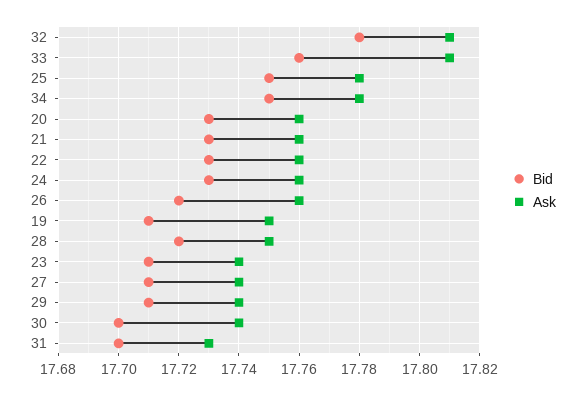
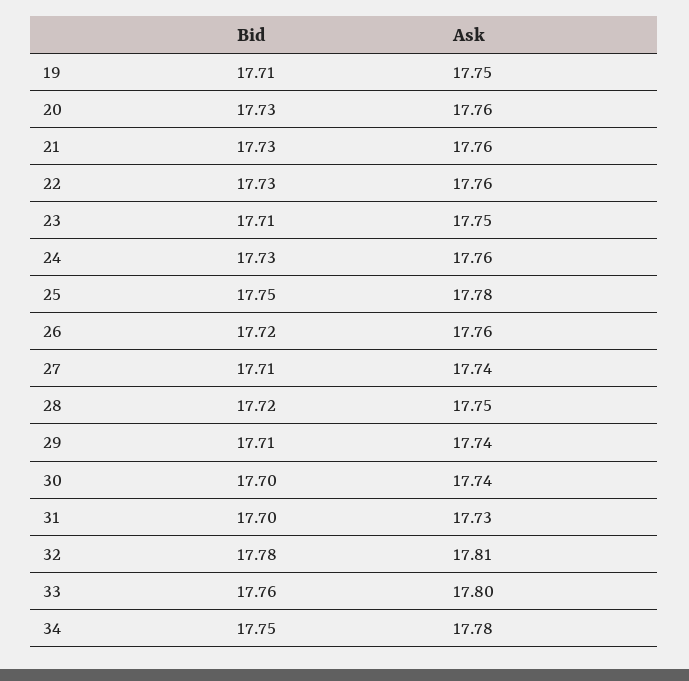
  {
    "Bid": {
      "32": 17.78,
      "33": 17.76,
      "25": 17.75,
      "34": 17.75,
      "20": 17.73,
      "21": 17.73,
      "22": 17.73,
      "24": 17.73,
      "26": 17.72,
      "19": 17.71,
      "28": 17.72,
      "23": 17.71,
      "27": 17.71,
      "29": 17.71,
      "30": 17.7,
      "31": 17.7
    },
    "Ask": {
      "32": 17.81,
-     "33": 17.81,
+     "33": 17.8,
      "25": 17.78,
      "34": 17.78,
      "20": 17.76,
      "21": 17.76,
      "22": 17.76,
      "24": 17.76,
      "26": 17.76,
      "19": 17.75,
      "28": 17.75,
-     "23": 17.74,
+     "23": 17.75,
      "27": 17.74,
      "29": 17.74,
      "30": 17.74,
      "31": 17.73
    }
  }

